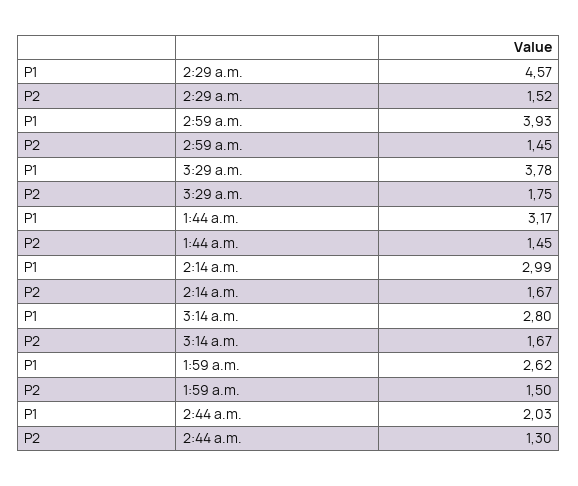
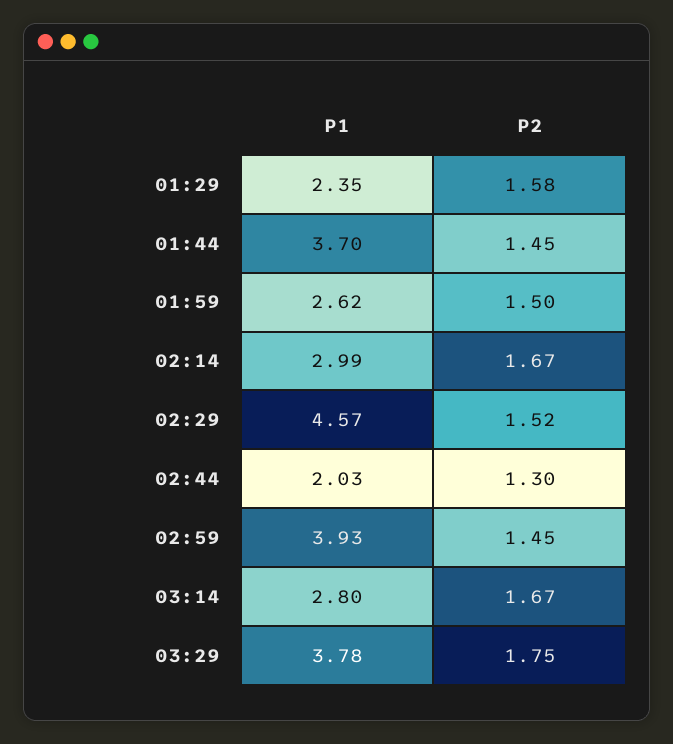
  {
    "P1": {
      "2:29 a.m.": 4.57,
      "2:59 a.m.": 3.93,
      "3:29 a.m.": 3.78,
-     "1:44 a.m.": 3.17,
+     "1:44 a.m.": 3.7,
      "2:14 a.m.": 2.99,
      "3:14 a.m.": 2.8,
      "1:59 a.m.": 2.62,
-     "2:44 a.m.": 2.03
+     "2:44 a.m.": 2.03,
+     "01:29": 2.35
    },
    "P2": {
      "2:29 a.m.": 1.52,
      "2:59 a.m.": 1.45,
      "3:29 a.m.": 1.75,
      "1:44 a.m.": 1.45,
      "2:14 a.m.": 1.67,
      "3:14 a.m.": 1.67,
      "1:59 a.m.": 1.5,
-     "2:44 a.m.": 1.3
+     "2:44 a.m.": 1.3,
+     "01:29": 1.58
    }
  }

